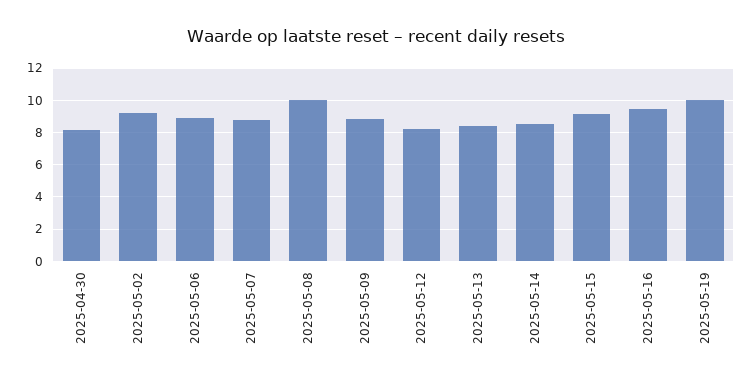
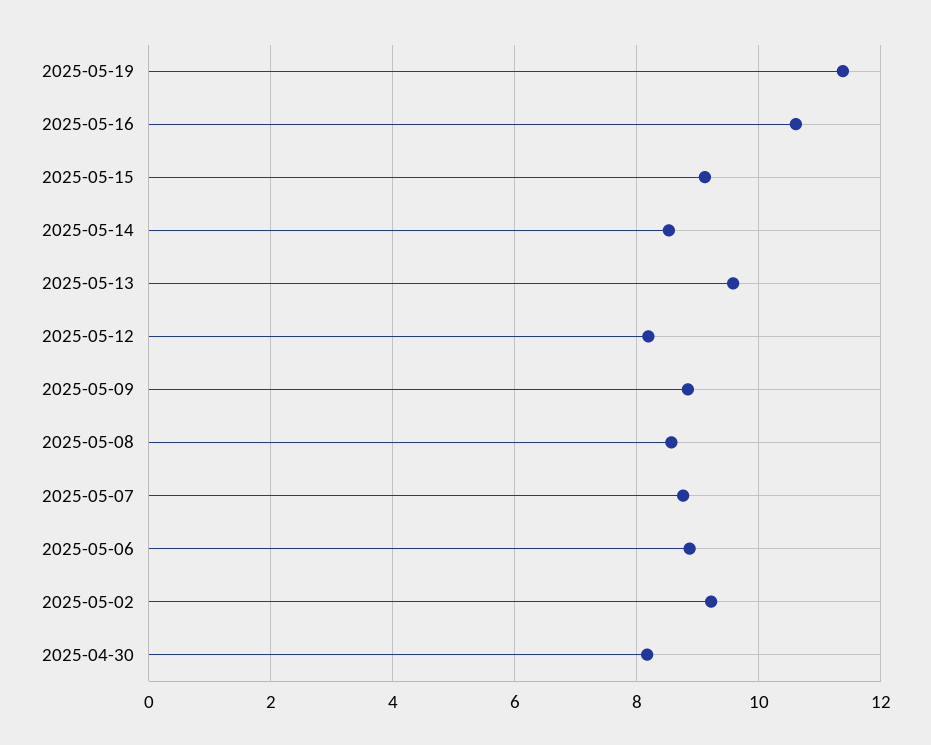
  {
    "2025-04-30": 8.2,
    "2025-05-02": 9.2,
    "2025-05-06": 8.8,
    "2025-05-07": 8.8,
-   "2025-05-08": 10,
+   "2025-05-08": 8.6,
    "2025-05-09": 8.8,
    "2025-05-12": 8.2,
-   "2025-05-13": 8.5,
+   "2025-05-13": 9.6,
    "2025-05-14": 8.6,
    "2025-05-15": 9.2,
-   "2025-05-16": 9.5,
+   "2025-05-16": 10.6,
-   "2025-05-19": 10
+   "2025-05-19": 11.4
  }

